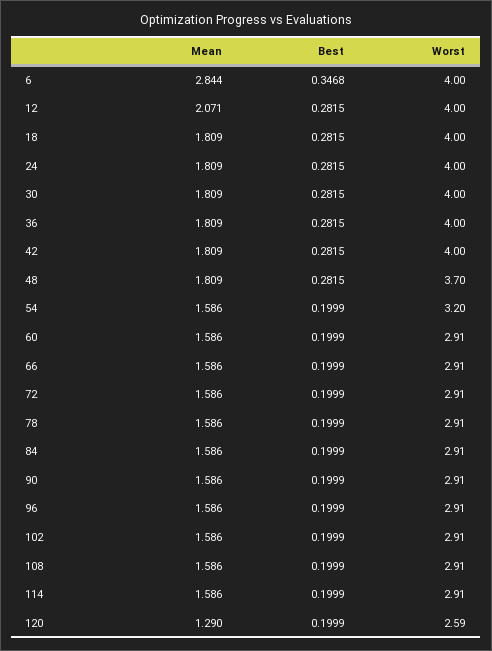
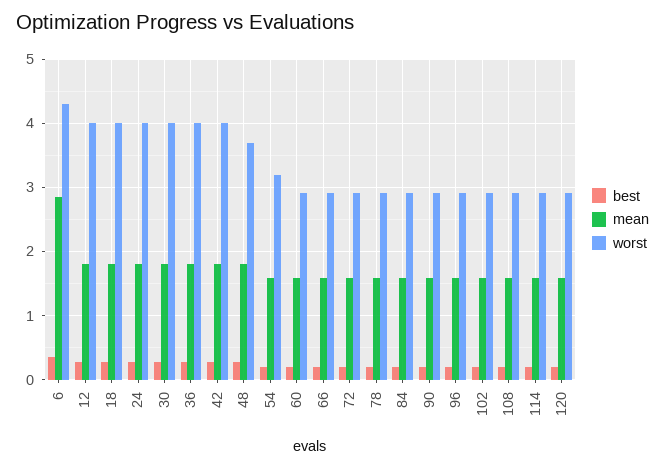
  {
    "Mean": {
      "6": 2.844,
-     "12": 2.071,
+     "12": 1.8,
      "18": 1.809,
      "24": 1.809,
      "30": 1.809,
      "36": 1.809,
      "42": 1.809,
      "48": 1.809,
      "54": 1.586,
      "60": 1.586,
      "66": 1.586,
      "72": 1.586,
      "78": 1.586,
      "84": 1.586,
      "90": 1.586,
      "96": 1.586,
      "102": 1.586,
      "108": 1.586,
      "114": 1.586,
-     "120": 1.29
+     "120": 1.6
    },
    "Best": {
      "6": 0.3468,
      "12": 0.2815,
      "18": 0.2815,
      "24": 0.2815,
      "30": 0.2815,
      "36": 0.2815,
      "42": 0.2815,
      "48": 0.2815,
      "54": 0.1999,
      "60": 0.1999,
      "66": 0.1999,
      "72": 0.1999,
      "78": 0.1999,
      "84": 0.1999,
      "90": 0.1999,
      "96": 0.1999,
      "102": 0.1999,
      "108": 0.1999,
      "114": 0.1999,
      "120": 0.1999
    },
    "Worst": {
-     "6": 4,
+     "6": 4.3,
      "12": 4,
      "18": 4,
      "24": 4,
      "30": 4,
      "36": 4,
      "42": 4,
      "48": 3.7,
      "54": 3.2,
      "60": 2.91,
      "66": 2.91,
      "72": 2.91,
      "78": 2.91,
      "84": 2.91,
      "90": 2.91,
      "96": 2.91,
      "102": 2.91,
      "108": 2.91,
      "114": 2.91,
-     "120": 2.59
+     "120": 2.9
    }
  }

